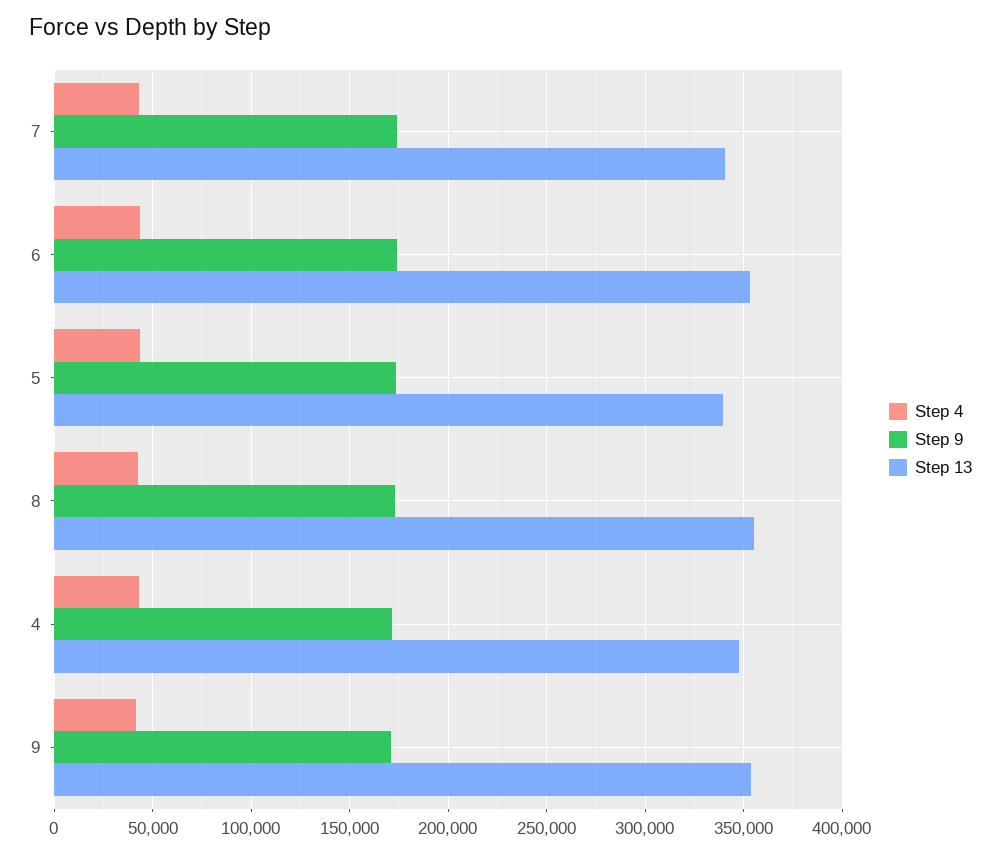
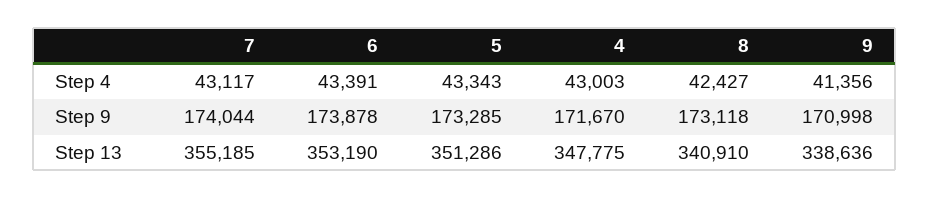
  {
    "Step 4": {
      "7": 43117,
      "6": 43391,
      "5": 43343,
      "8": 42427,
      "4": 43003,
      "9": 41356
    },
    "Step 9": {
      "7": 174044,
      "6": 173878,
      "5": 173285,
      "8": 173118,
      "4": 171670,
      "9": 170998
    },
    "Step 13": {
-     "7": 340000,
+     "7": 355185,
      "6": 353190,
-     "5": 340000,
+     "5": 351286,
-     "8": 355000,
+     "8": 340910,
      "4": 347775,
-     "9": 355000
+     "9": 338636
    }
  }

